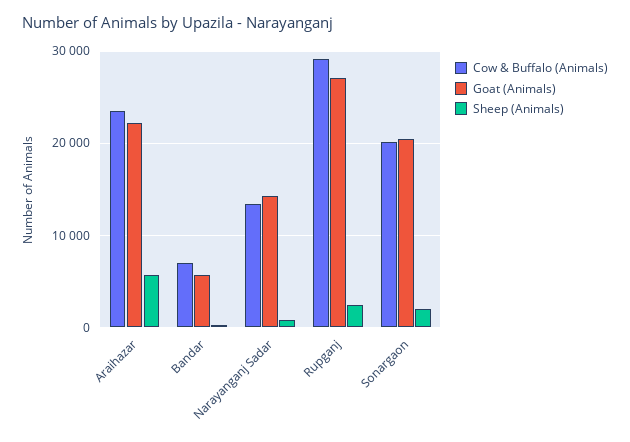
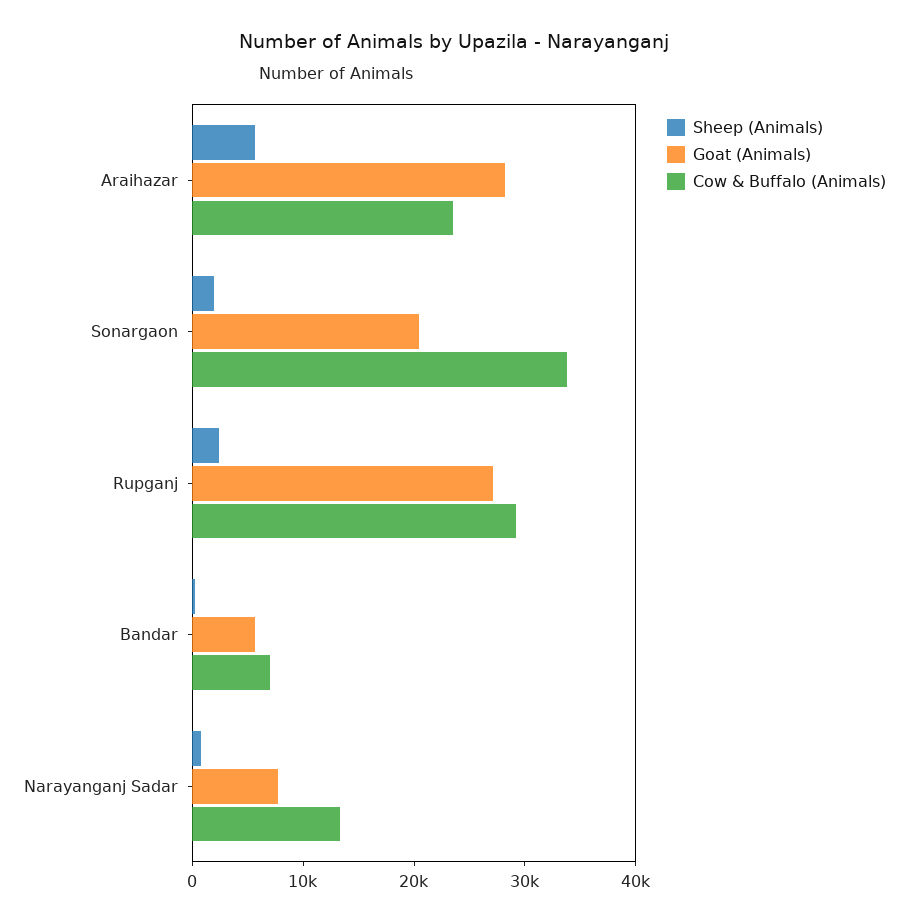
  {
    "Cow & Buffalo (Animals)": {
      "Araihazar": 23000,
      "Bandar": 7000,
      "Narayanganj Sadar": 13000,
      "Rupganj": 29000,
-     "Sonargaon": 20000
+     "Sonargaon": 34000
    },
    "Goat (Animals)": {
-     "Araihazar": 22000,
+     "Araihazar": 28000,
      "Bandar": 6000,
-     "Narayanganj Sadar": 14000,
+     "Narayanganj Sadar": 8000,
      "Rupganj": 27000,
      "Sonargaon": 20000
    },
    "Sheep (Animals)": {
      "Araihazar": 6000,
      "Bandar": 0,
      "Narayanganj Sadar": 1000,
      "Rupganj": 2000,
      "Sonargaon": 2000
    }
  }

